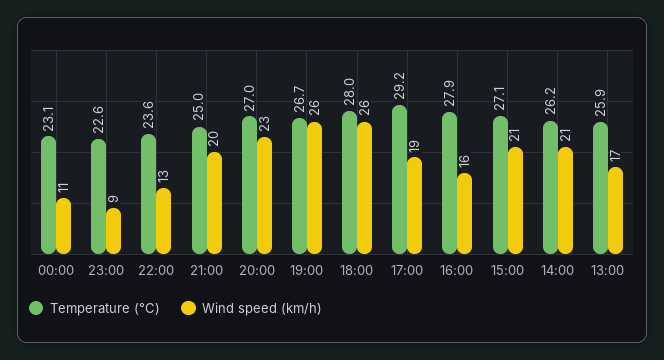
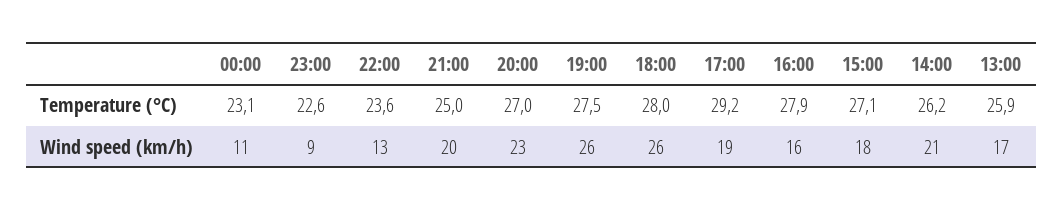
  {
    "Temperature (°C)": {
      "00:00": 23.1,
      "23:00": 22.6,
      "22:00": 23.6,
      "21:00": 25,
      "20:00": 27,
-     "19:00": 26.7,
+     "19:00": 27.5,
      "18:00": 28,
      "17:00": 29.2,
      "16:00": 27.9,
      "15:00": 27.1,
      "14:00": 26.2,
      "13:00": 25.9
    },
    "Wind speed (km/h)": {
      "00:00": 11,
      "23:00": 9,
      "22:00": 13,
      "21:00": 20,
      "20:00": 23,
      "19:00": 26,
      "18:00": 26,
      "17:00": 19,
      "16:00": 16,
-     "15:00": 21,
+     "15:00": 18,
      "14:00": 21,
      "13:00": 17
    }
  }

